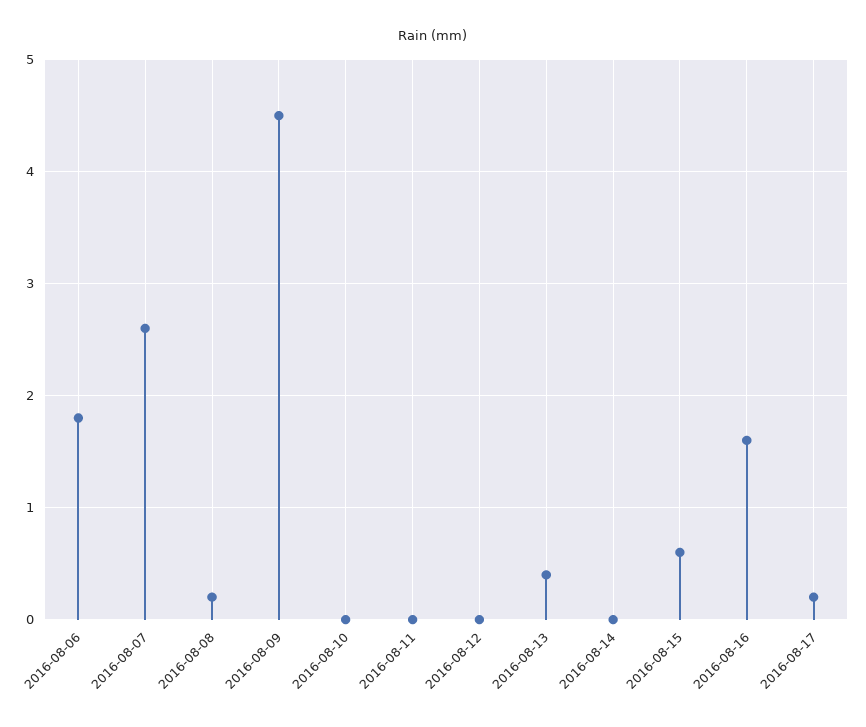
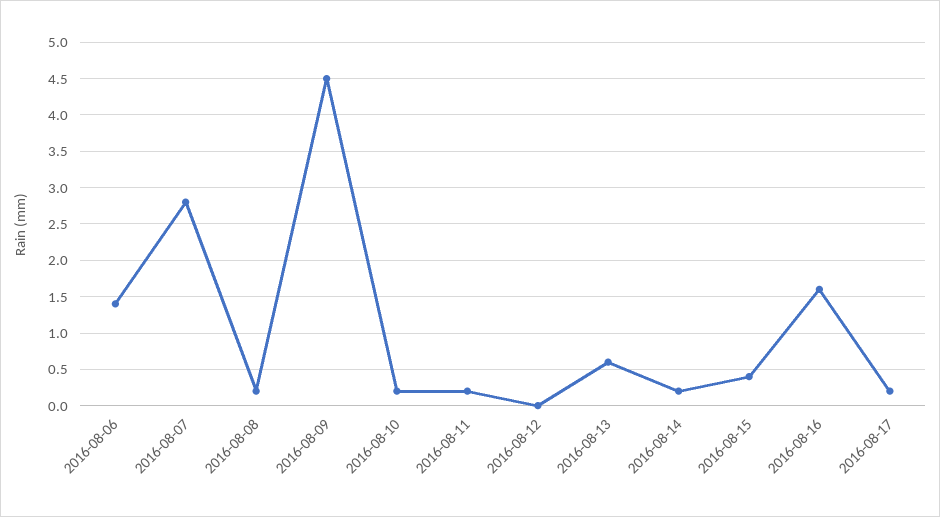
  {
-   "2016-08-06": 1.8,
+   "2016-08-06": 1.4,
-   "2016-08-07": 2.6,
+   "2016-08-07": 2.8,
    "2016-08-08": 0.2,
    "2016-08-09": 4.5,
-   "2016-08-10": 0,
+   "2016-08-10": 0.2,
-   "2016-08-11": 0,
+   "2016-08-11": 0.2,
    "2016-08-12": 0,
-   "2016-08-13": 0.4,
+   "2016-08-13": 0.6,
-   "2016-08-14": 0,
+   "2016-08-14": 0.2,
-   "2016-08-15": 0.6,
+   "2016-08-15": 0.4,
    "2016-08-16": 1.6,
    "2016-08-17": 0.2
  }

